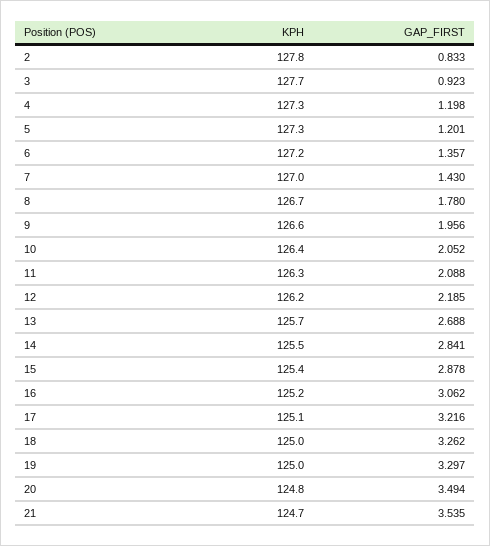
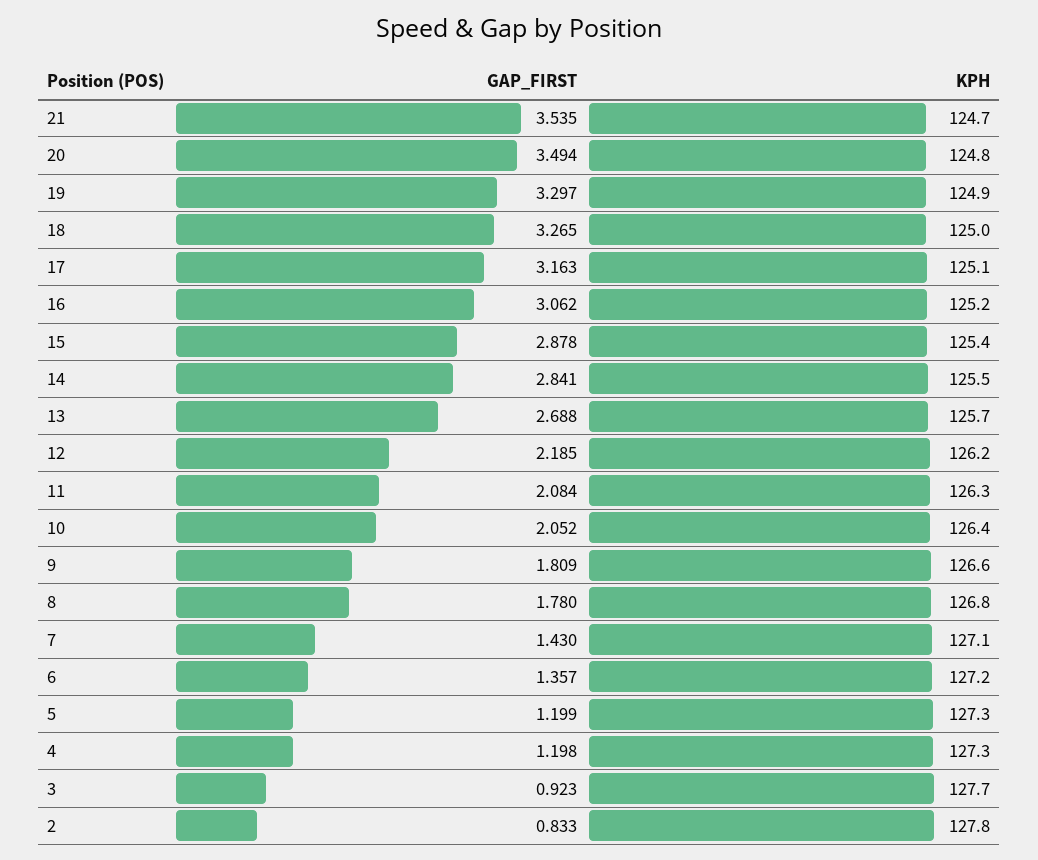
  {
    "KPH": {
      "2": 127.8,
      "3": 127.7,
      "4": 127.3,
      "5": 127.3,
      "6": 127.2,
-     "7": 127,
+     "7": 127.1,
-     "8": 126.7,
+     "8": 126.8,
      "9": 126.6,
      "10": 126.4,
      "11": 126.3,
      "12": 126.2,
      "13": 125.7,
      "14": 125.5,
      "15": 125.4,
      "16": 125.2,
      "17": 125.1,
      "18": 125,
-     "19": 125,
+     "19": 124.9,
      "20": 124.8,
      "21": 124.7
    },
    "GAP_FIRST": {
      "2": 0.833,
      "3": 0.923,
      "4": 1.198,
-     "5": 1.201,
+     "5": 1.199,
      "6": 1.357,
      "7": 1.43,
      "8": 1.78,
-     "9": 1.956,
+     "9": 1.809,
      "10": 2.052,
-     "11": 2.088,
+     "11": 2.084,
      "12": 2.185,
      "13": 2.688,
      "14": 2.841,
      "15": 2.878,
      "16": 3.062,
-     "17": 3.216,
+     "17": 3.163,
-     "18": 3.262,
+     "18": 3.265,
      "19": 3.297,
      "20": 3.494,
      "21": 3.535
    }
  }

